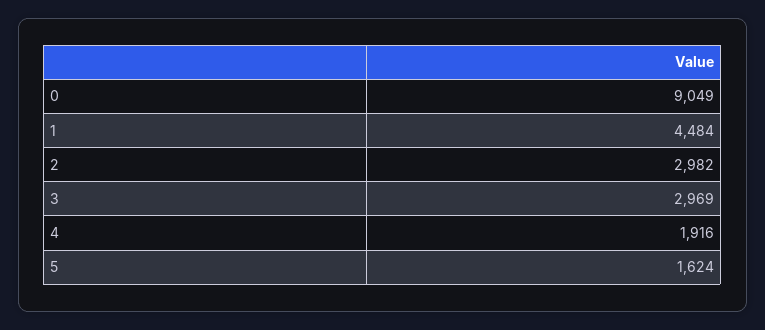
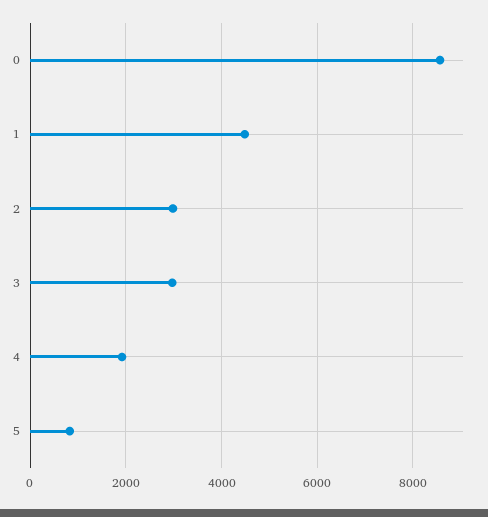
  {
-   "0": 9049,
+   "0": 8600,
    "1": 4484,
    "2": 2982,
    "3": 2969,
    "4": 1916,
-   "5": 1624
+   "5": 800
  }

